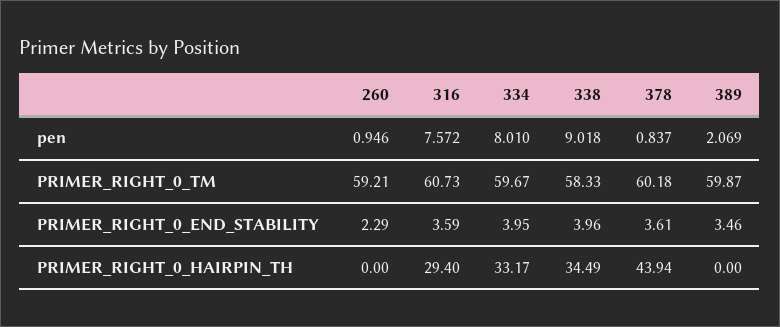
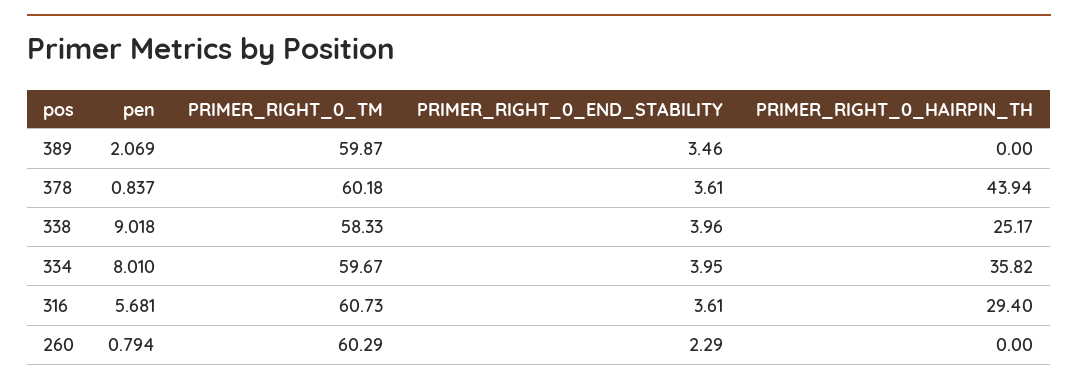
  {
    "260": {
-     "pen": 0.946,
+     "pen": 0.794,
-     "PRIMER_RIGHT_0_TM": 59.21,
+     "PRIMER_RIGHT_0_TM": 60.29,
      "PRIMER_RIGHT_0_END_STABILITY": 2.29,
      "PRIMER_RIGHT_0_HAIRPIN_TH": 0
    },
    "316": {
-     "pen": 7.572,
+     "pen": 5.681,
      "PRIMER_RIGHT_0_TM": 60.73,
-     "PRIMER_RIGHT_0_END_STABILITY": 3.59,
+     "PRIMER_RIGHT_0_END_STABILITY": 3.61,
      "PRIMER_RIGHT_0_HAIRPIN_TH": 29.4
    },
    "334": {
      "pen": 8.01,
      "PRIMER_RIGHT_0_TM": 59.67,
      "PRIMER_RIGHT_0_END_STABILITY": 3.95,
-     "PRIMER_RIGHT_0_HAIRPIN_TH": 33.17
+     "PRIMER_RIGHT_0_HAIRPIN_TH": 35.82
    },
    "338": {
      "pen": 9.018,
      "PRIMER_RIGHT_0_TM": 58.33,
      "PRIMER_RIGHT_0_END_STABILITY": 3.96,
-     "PRIMER_RIGHT_0_HAIRPIN_TH": 34.49
+     "PRIMER_RIGHT_0_HAIRPIN_TH": 25.17
    },
    "378": {
      "pen": 0.837,
      "PRIMER_RIGHT_0_TM": 60.18,
      "PRIMER_RIGHT_0_END_STABILITY": 3.61,
      "PRIMER_RIGHT_0_HAIRPIN_TH": 43.94
    },
    "389": {
      "pen": 2.069,
      "PRIMER_RIGHT_0_TM": 59.87,
      "PRIMER_RIGHT_0_END_STABILITY": 3.46,
      "PRIMER_RIGHT_0_HAIRPIN_TH": 0
    }
  }

